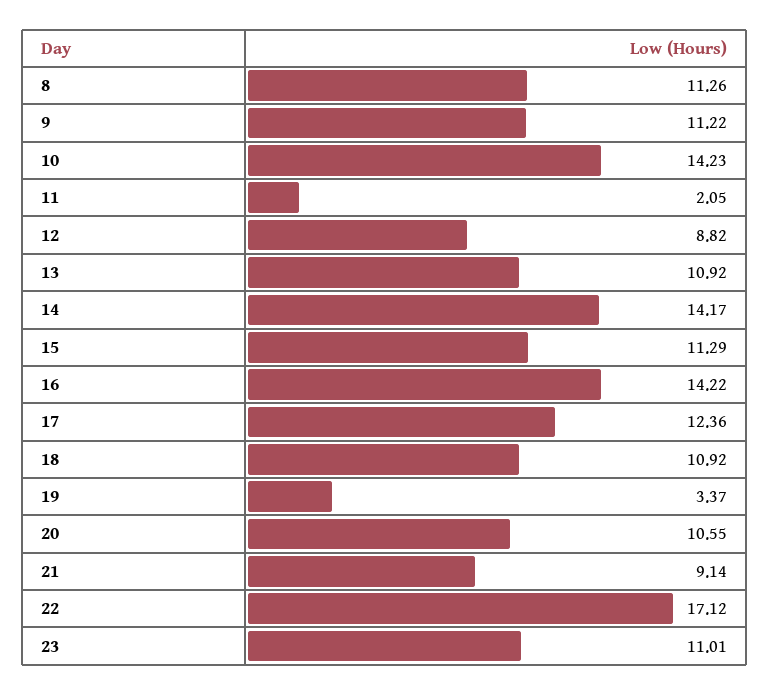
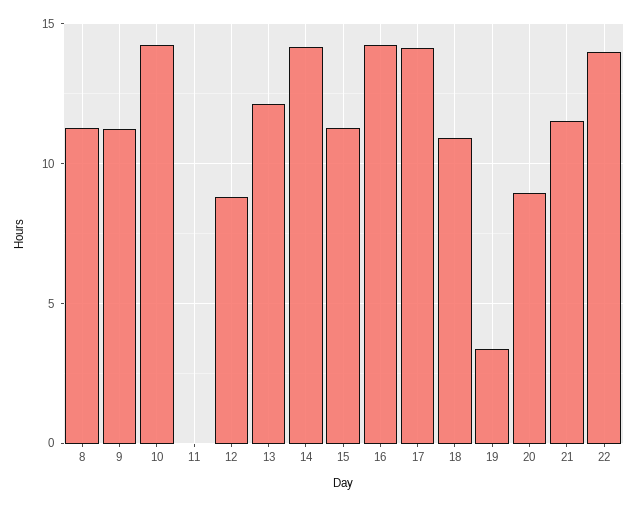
  {
    "8": 11.26,
    "9": 11.22,
    "10": 14.23,
-   "11": 2.05,
+   "11": 0,
    "12": 8.82,
-   "13": 10.92,
+   "13": 12,
    "14": 14.17,
    "15": 11.29,
    "16": 14.22,
-   "17": 12.36,
+   "17": 14,
    "18": 10.92,
    "19": 3.37,
-   "20": 10.55,
+   "20": 9,
-   "21": 9.14,
+   "21": 11.5,
-   "22": 17.12,
+   "22": 14
-   "23": 11.01
  }

